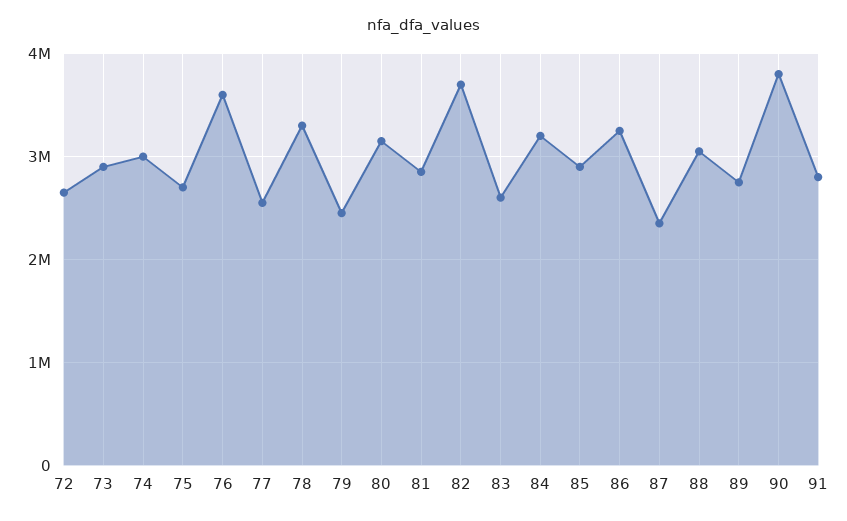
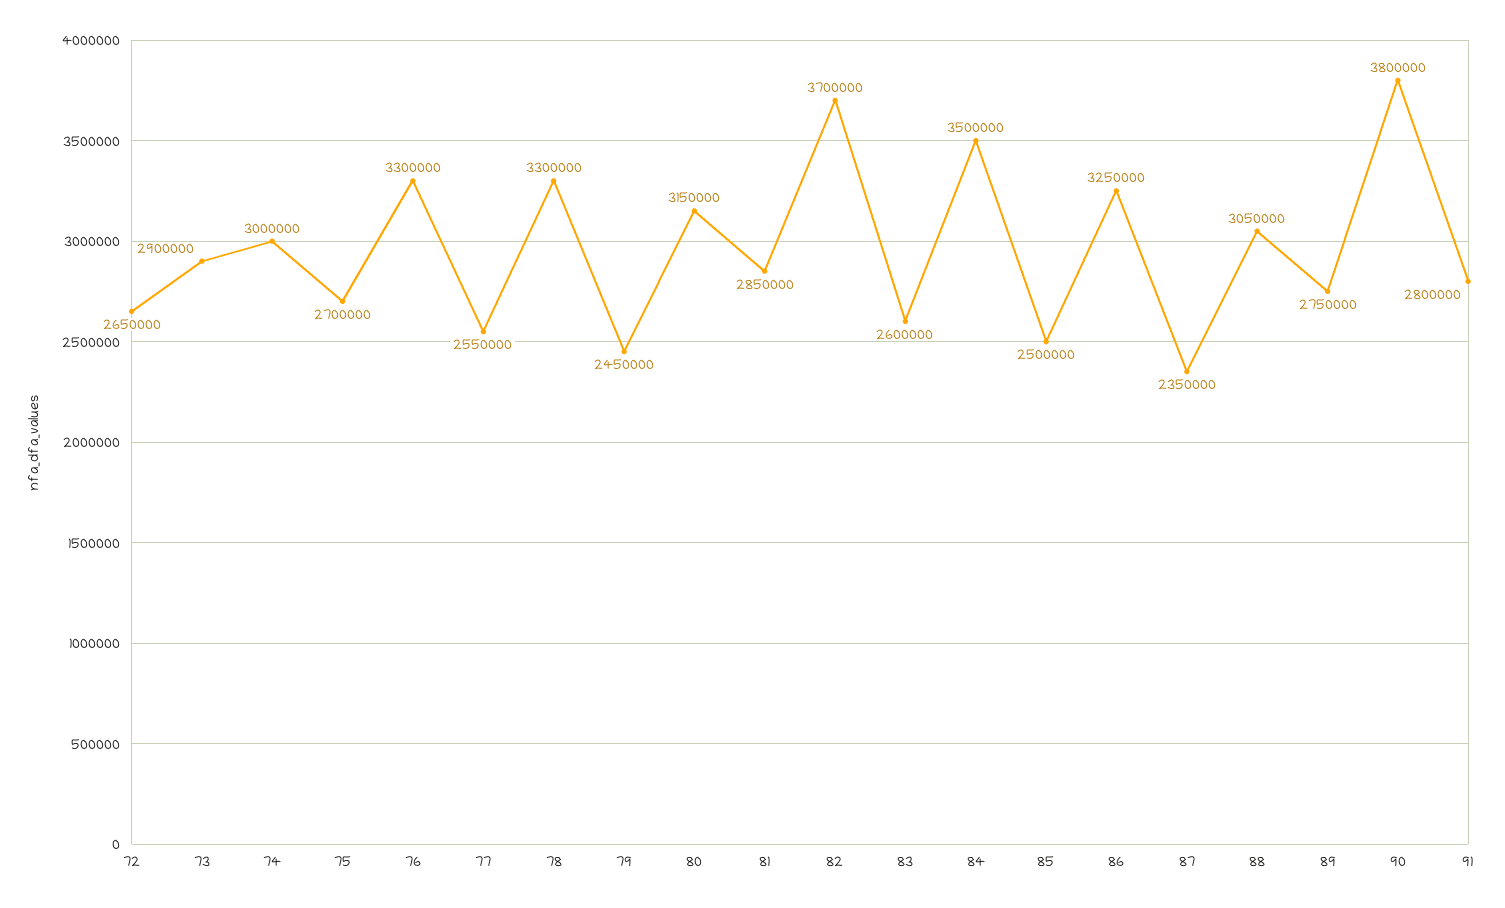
  {
    "72": 2650000,
    "73": 2900000,
    "74": 3000000,
    "75": 2700000,
-   "76": 3600000,
+   "76": 3300000,
    "77": 2550000,
    "78": 3300000,
    "79": 2450000,
    "80": 3150000,
    "81": 2850000,
    "82": 3700000,
    "83": 2600000,
-   "84": 3200000,
+   "84": 3500000,
-   "85": 2900000,
+   "85": 2500000,
    "86": 3250000,
    "87": 2350000,
    "88": 3050000,
    "89": 2750000,
    "90": 3800000,
    "91": 2800000
  }

